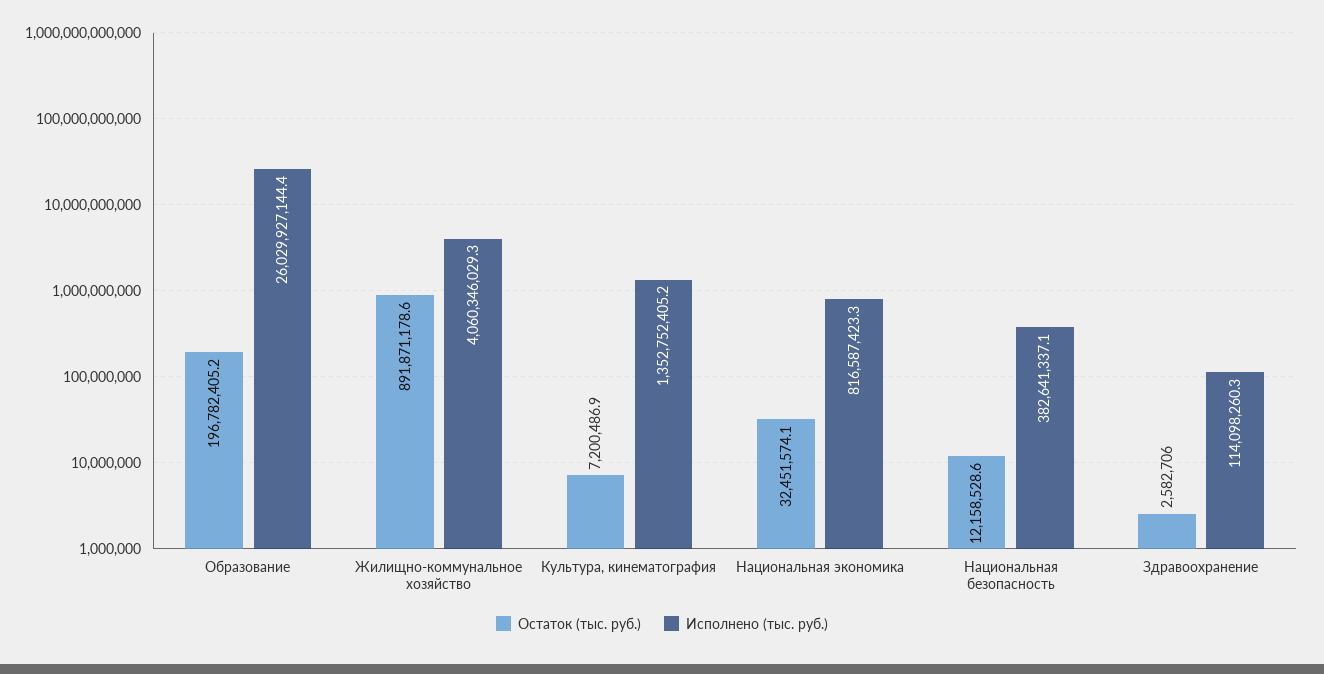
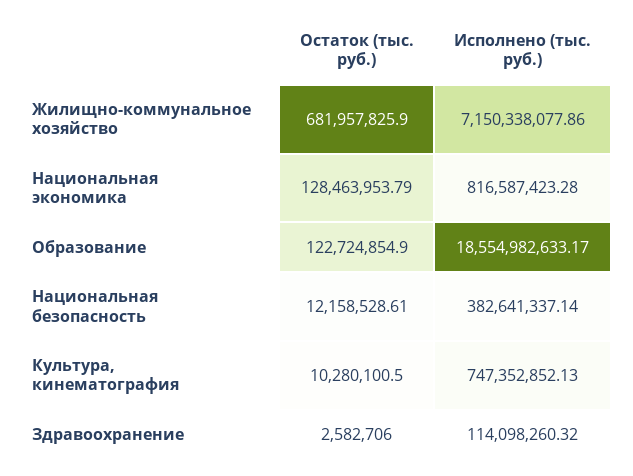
  {
    "Остаток (тыс. руб.)": {
-     "Образование": 196782405.2,
+     "Образование": 122724854.9,
-     "Жилищно-коммунальное хозяйство": 891871178.6,
+     "Жилищно-коммунальное хозяйство": 681957825.9,
-     "Культура, кинематография": 7200486.9,
+     "Культура, кинематография": 10280100.5,
-     "Национальная экономика": 32451574.1,
+     "Национальная экономика": 128463953.79,
      "Национальная безопасность": 12158528.61,
      "Здравоохранение": 2582706
    },
    "Исполнено (тыс. руб.)": {
-     "Образование": 26029927144.4,
+     "Образование": 18554982633.17,
-     "Жилищно-коммунальное хозяйство": 4060346029.3,
+     "Жилищно-коммунальное хозяйство": 7150338077.86,
-     "Культура, кинематография": 1352752405.2,
+     "Культура, кинематография": 747352852.13,
      "Национальная экономика": 816587423.28,
      "Национальная безопасность": 382641337.14,
      "Здравоохранение": 114098260.32
    }
  }

